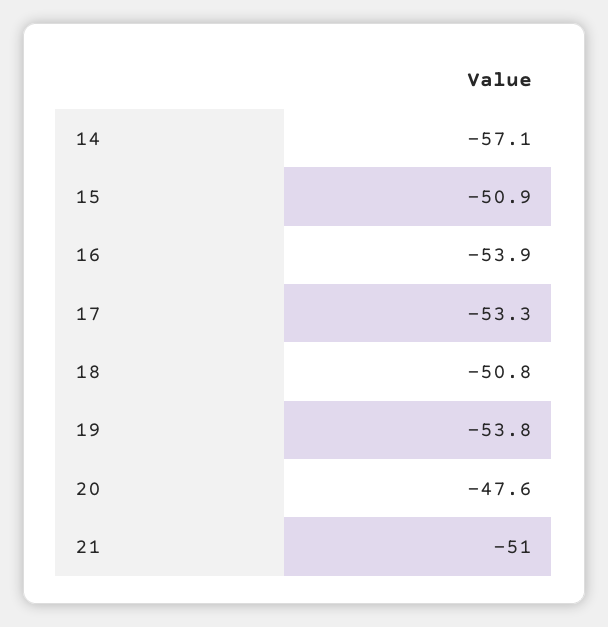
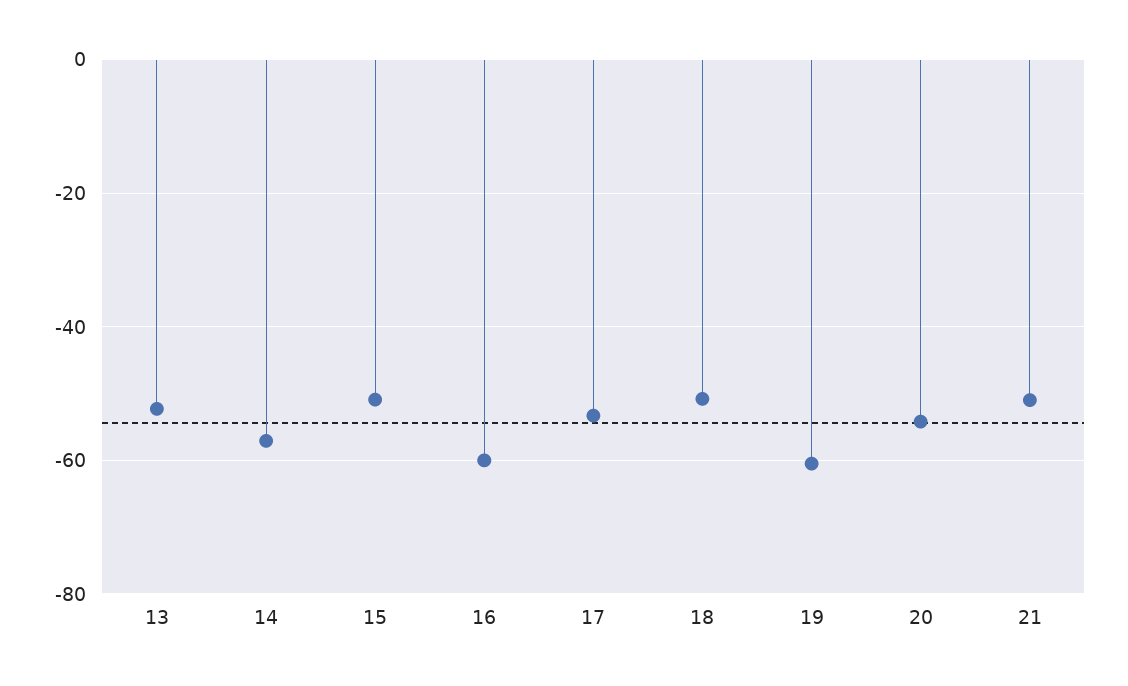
  {
    "14": -57.1,
    "15": -50.9,
-   "16": -53.9,
+   "16": -60,
    "17": -53.3,
    "18": -50.8,
-   "19": -53.8,
+   "19": -60,
-   "20": -47.6,
+   "20": -54,
-   "21": -51
+   "21": -51,
+   "13": -52
  }

